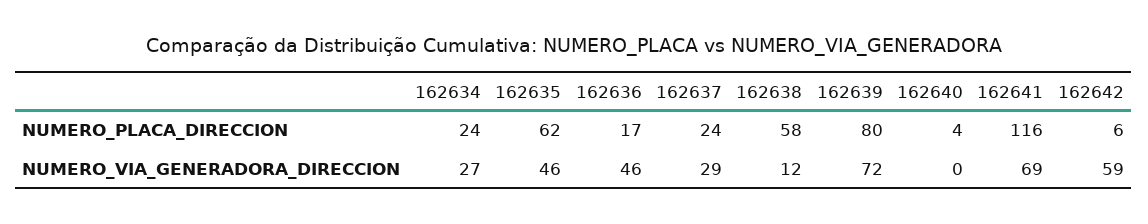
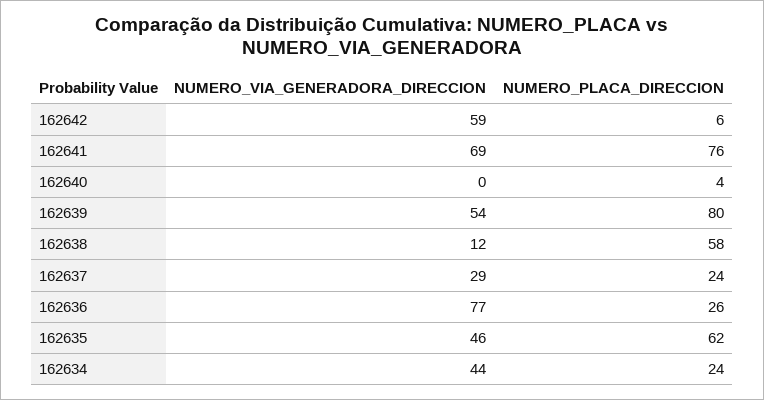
  {
    "162634": {
      "NUMERO_PLACA_DIRECCION": 24,
-     "NUMERO_VIA_GENERADORA_DIRECCION": 27
+     "NUMERO_VIA_GENERADORA_DIRECCION": 44
    },
    "162635": {
      "NUMERO_PLACA_DIRECCION": 62,
      "NUMERO_VIA_GENERADORA_DIRECCION": 46
    },
    "162636": {
-     "NUMERO_PLACA_DIRECCION": 17,
+     "NUMERO_PLACA_DIRECCION": 26,
-     "NUMERO_VIA_GENERADORA_DIRECCION": 46
+     "NUMERO_VIA_GENERADORA_DIRECCION": 77
    },
    "162637": {
      "NUMERO_PLACA_DIRECCION": 24,
      "NUMERO_VIA_GENERADORA_DIRECCION": 29
    },
    "162638": {
      "NUMERO_PLACA_DIRECCION": 58,
      "NUMERO_VIA_GENERADORA_DIRECCION": 12
    },
    "162639": {
      "NUMERO_PLACA_DIRECCION": 80,
-     "NUMERO_VIA_GENERADORA_DIRECCION": 72
+     "NUMERO_VIA_GENERADORA_DIRECCION": 54
    },
    "162640": {
      "NUMERO_PLACA_DIRECCION": 4,
      "NUMERO_VIA_GENERADORA_DIRECCION": 0
    },
    "162641": {
-     "NUMERO_PLACA_DIRECCION": 116,
+     "NUMERO_PLACA_DIRECCION": 76,
      "NUMERO_VIA_GENERADORA_DIRECCION": 69
    },
    "162642": {
      "NUMERO_PLACA_DIRECCION": 6,
      "NUMERO_VIA_GENERADORA_DIRECCION": 59
    }
  }

